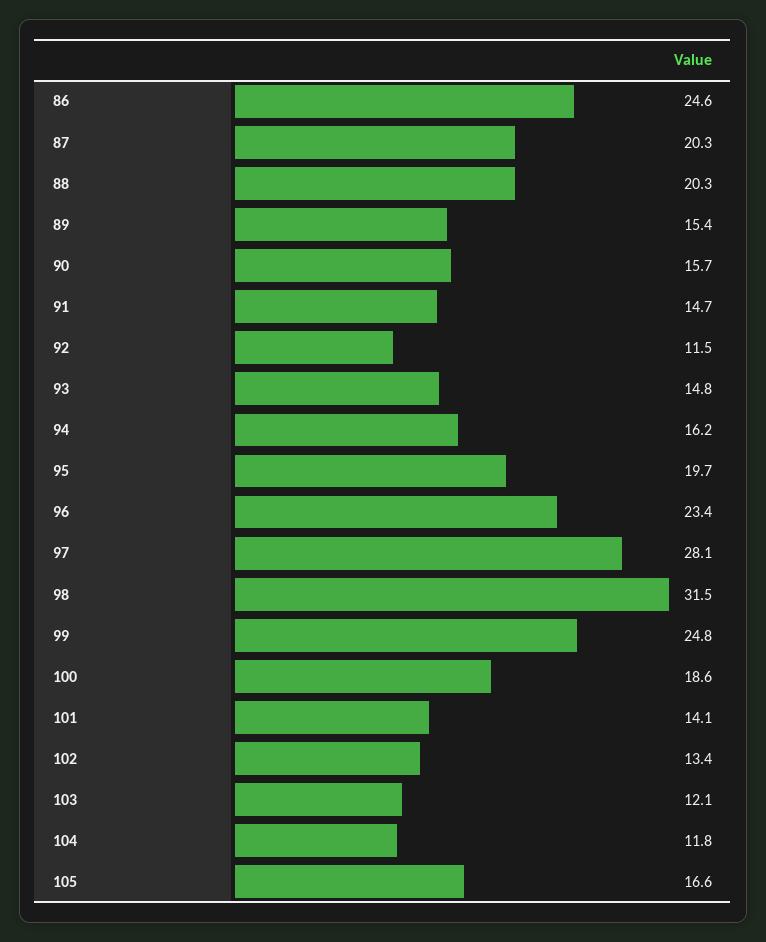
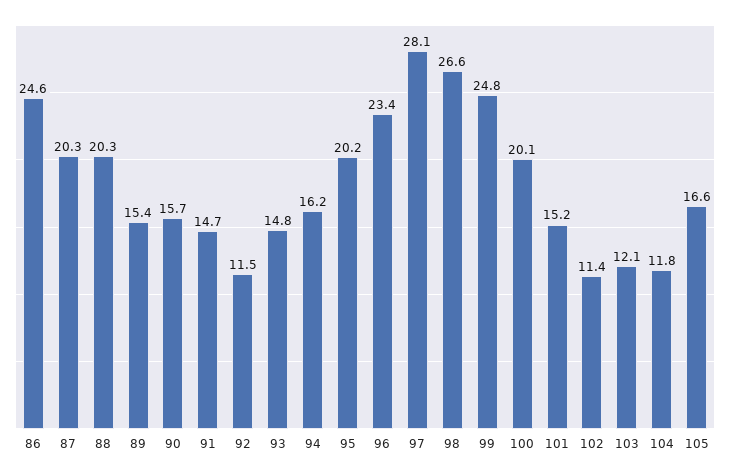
  {
    "86": 24.6,
    "87": 20.3,
    "88": 20.3,
    "89": 15.4,
    "90": 15.7,
    "91": 14.7,
    "92": 11.5,
    "93": 14.8,
    "94": 16.2,
-   "95": 19.7,
+   "95": 20.2,
    "96": 23.4,
    "97": 28.1,
-   "98": 31.5,
+   "98": 26.6,
    "99": 24.8,
-   "100": 18.6,
+   "100": 20.1,
-   "101": 14.1,
+   "101": 15.2,
-   "102": 13.4,
+   "102": 11.4,
    "103": 12.1,
    "104": 11.8,
    "105": 16.6
  }

